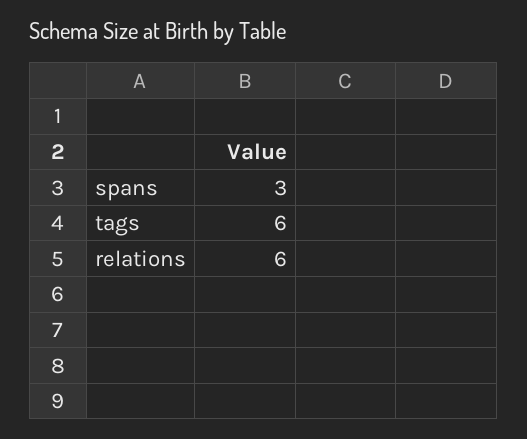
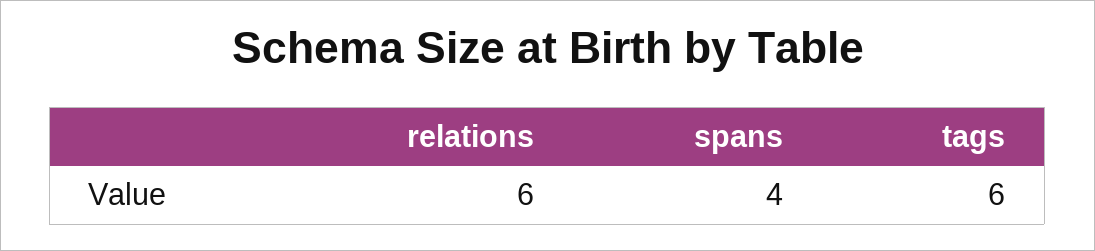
  {
-   "spans": 3,
+   "spans": 4,
    "tags": 6,
    "relations": 6
  }

